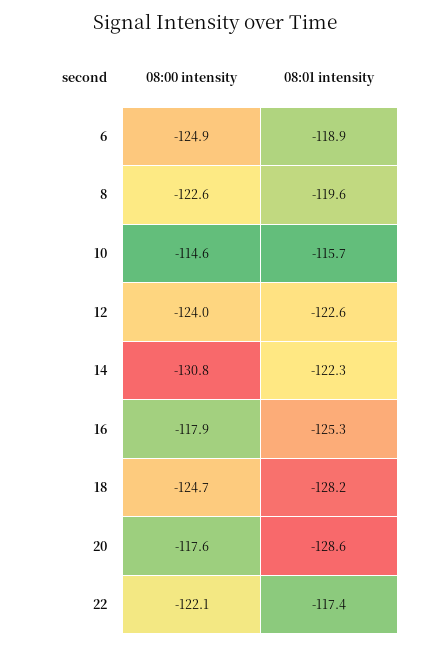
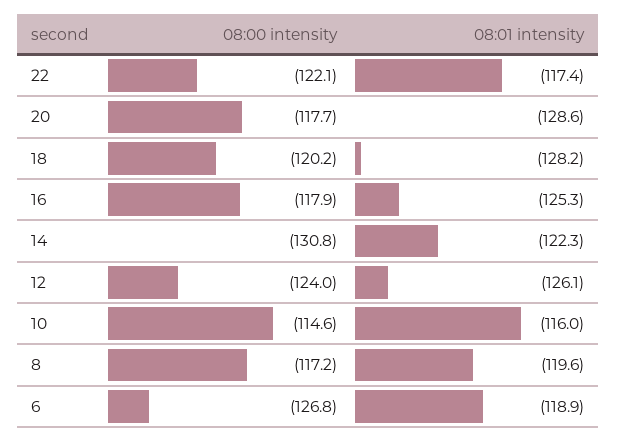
  {
    "08:00 intensity": {
-     "6": -124.9,
+     "6": -126.8,
-     "8": -122.6,
+     "8": -117.2,
      "10": -114.6,
      "12": -124,
      "14": -130.8,
      "16": -117.9,
-     "18": -124.7,
+     "18": -120.2,
-     "20": -117.6,
+     "20": -117.7,
      "22": -122.1
    },
    "08:01 intensity": {
      "6": -118.9,
      "8": -119.6,
-     "10": -115.7,
+     "10": -116,
-     "12": -122.6,
+     "12": -126.1,
      "14": -122.3,
      "16": -125.3,
      "18": -128.2,
      "20": -128.6,
      "22": -117.4
    }
  }

